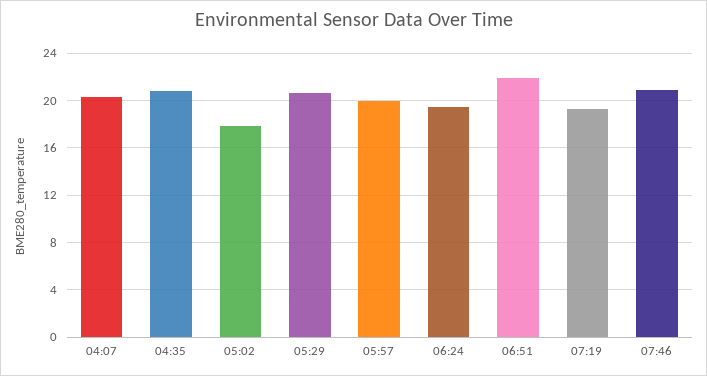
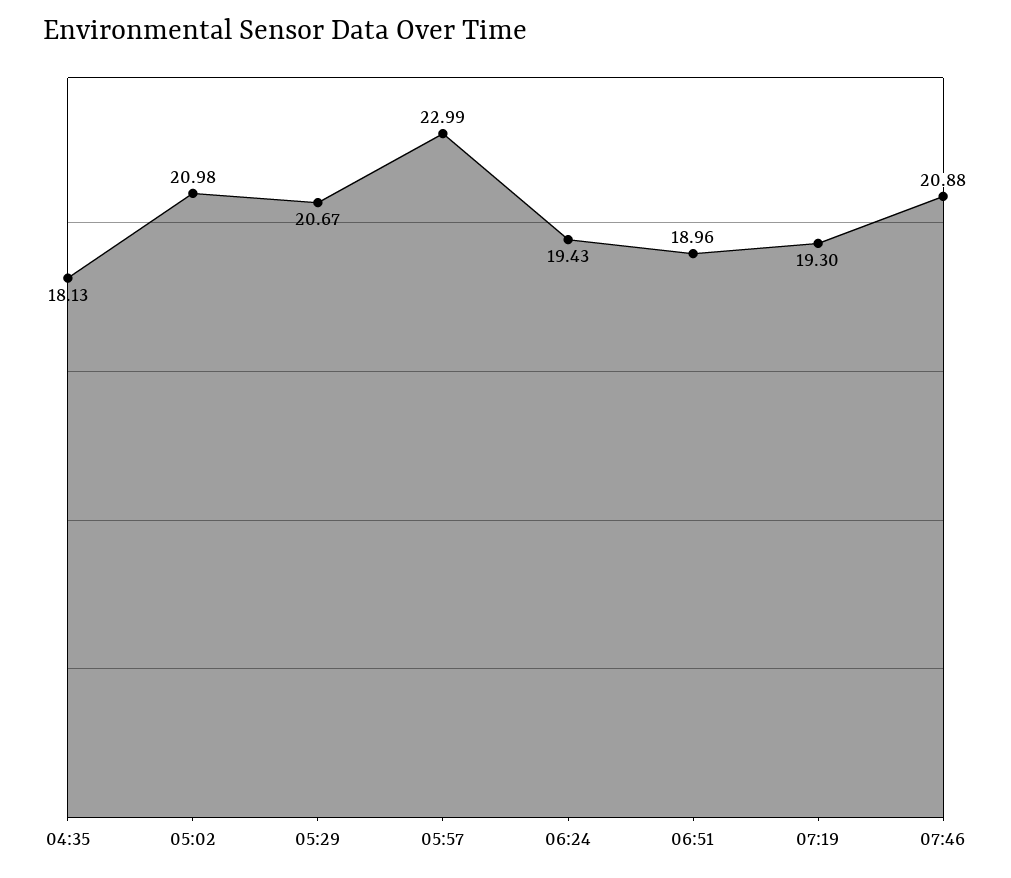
  {
-   "04:07": 20,
-   "04:35": 21,
+   "04:35": 18.13,
-   "05:02": 18,
+   "05:02": 20.98,
    "05:29": 20.67,
-   "05:57": 20,
+   "05:57": 22.99,
    "06:24": 19.43,
-   "06:51": 22,
+   "06:51": 18.96,
    "07:19": 19.3,
    "07:46": 20.88
  }

